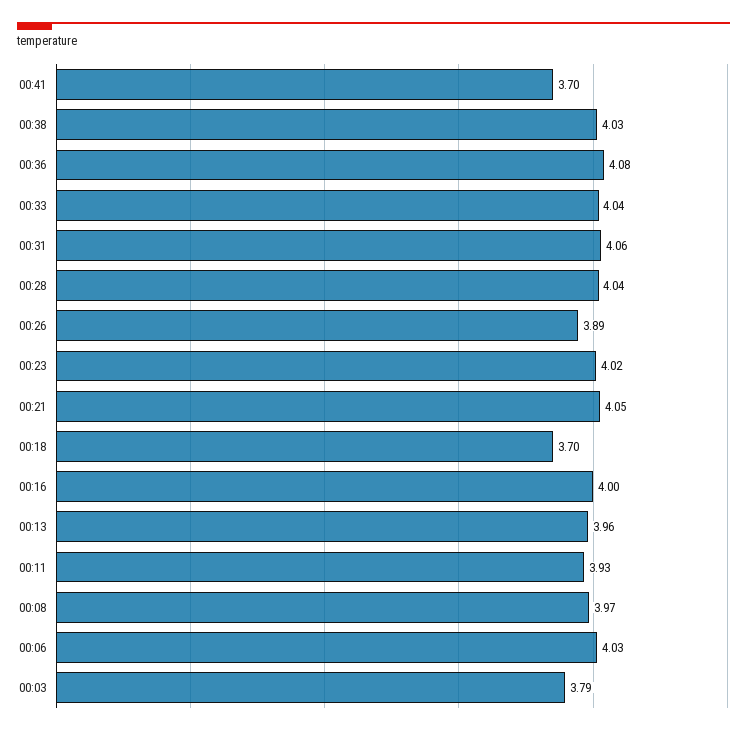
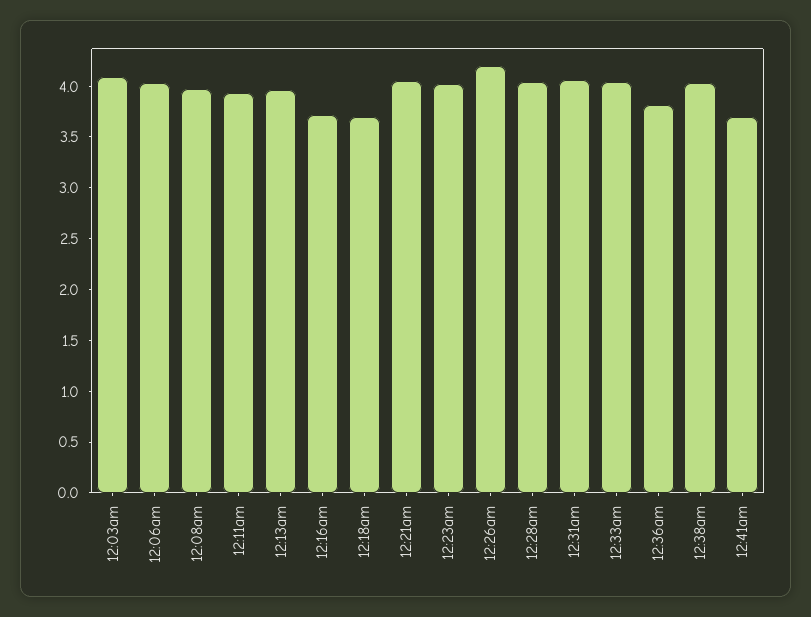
  {
    "00:41": 3.7,
    "00:38": 4.03,
-   "00:36": 4.08,
+   "00:36": 3.8,
    "00:33": 4.04,
    "00:31": 4.06,
    "00:28": 4.04,
-   "00:26": 3.89,
+   "00:26": 4.2,
    "00:23": 4.02,
    "00:21": 4.05,
    "00:18": 3.7,
-   "00:16": 4,
+   "00:16": 3.7,
    "00:13": 3.96,
    "00:11": 3.93,
    "00:08": 3.97,
    "00:06": 4.03,
-   "00:03": 3.79
+   "00:03": 4.1
  }

